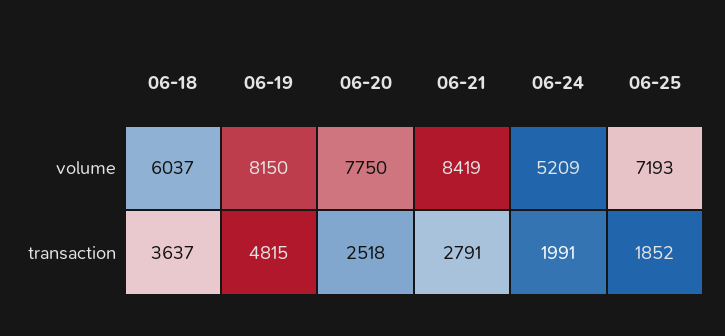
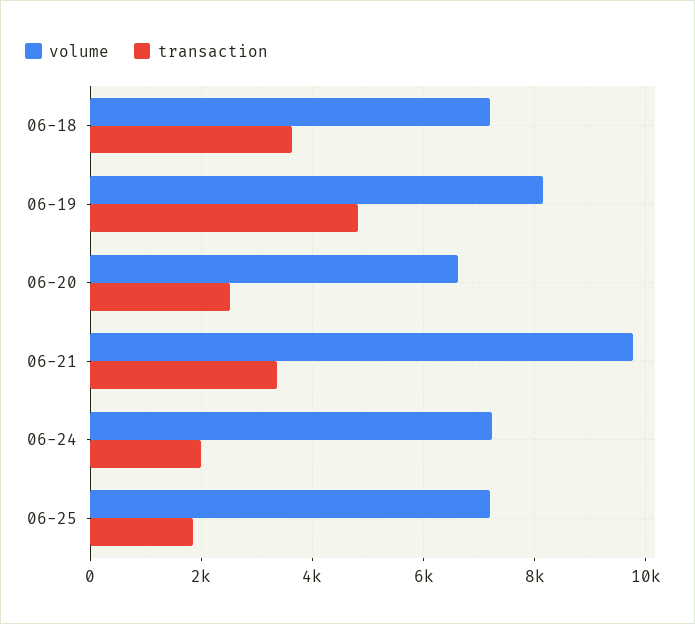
  {
    "volume": {
-     "06-18": 6037,
+     "06-18": 7200,
      "06-19": 8150,
-     "06-20": 7750,
+     "06-20": 6600,
-     "06-21": 8419,
+     "06-21": 9800,
-     "06-24": 5209,
+     "06-24": 7200,
      "06-25": 7193
    },
    "transaction": {
      "06-18": 3637,
      "06-19": 4815,
      "06-20": 2518,
-     "06-21": 2791,
+     "06-21": 3400,
      "06-24": 1991,
      "06-25": 1852
    }
  }

